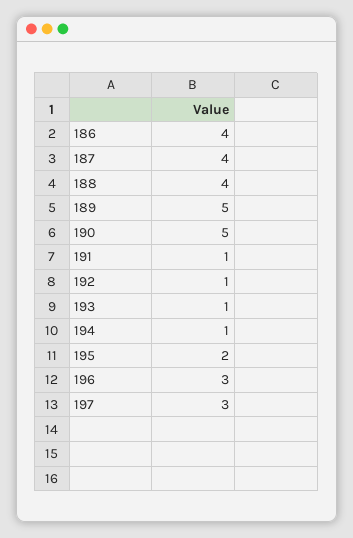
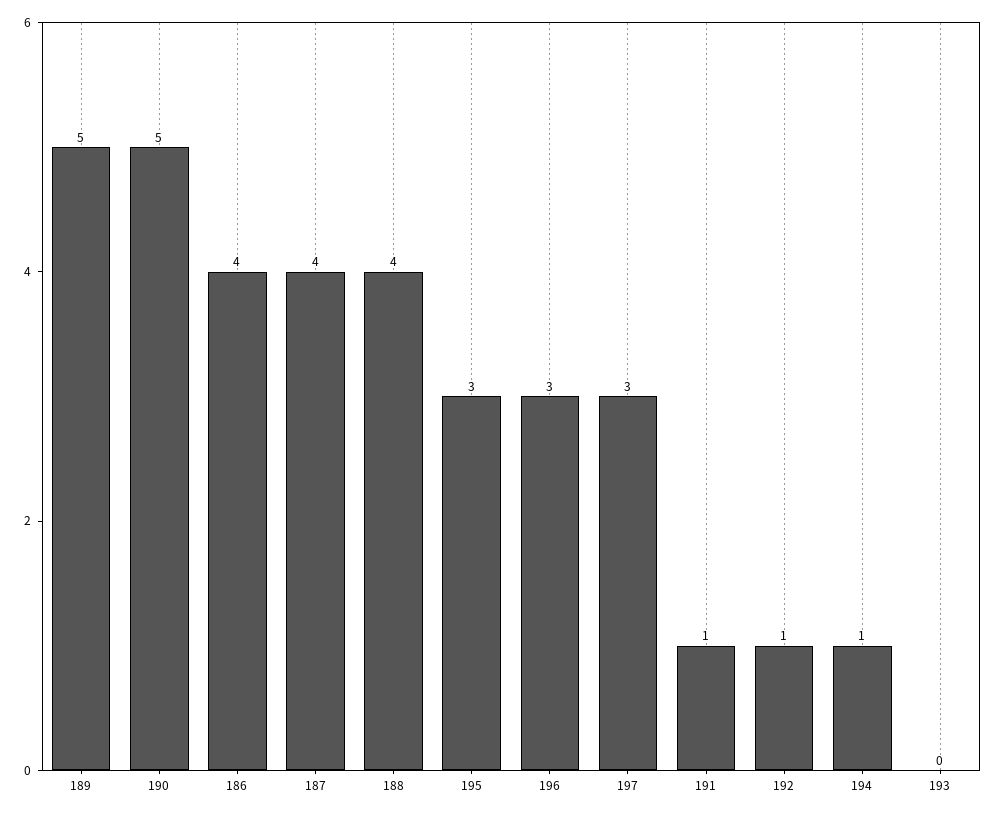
  {
    "186": 4,
    "187": 4,
    "188": 4,
    "189": 5,
    "190": 5,
    "191": 1,
    "192": 1,
-   "193": 1,
+   "193": 0,
    "194": 1,
-   "195": 2,
+   "195": 3,
    "196": 3,
    "197": 3
  }

